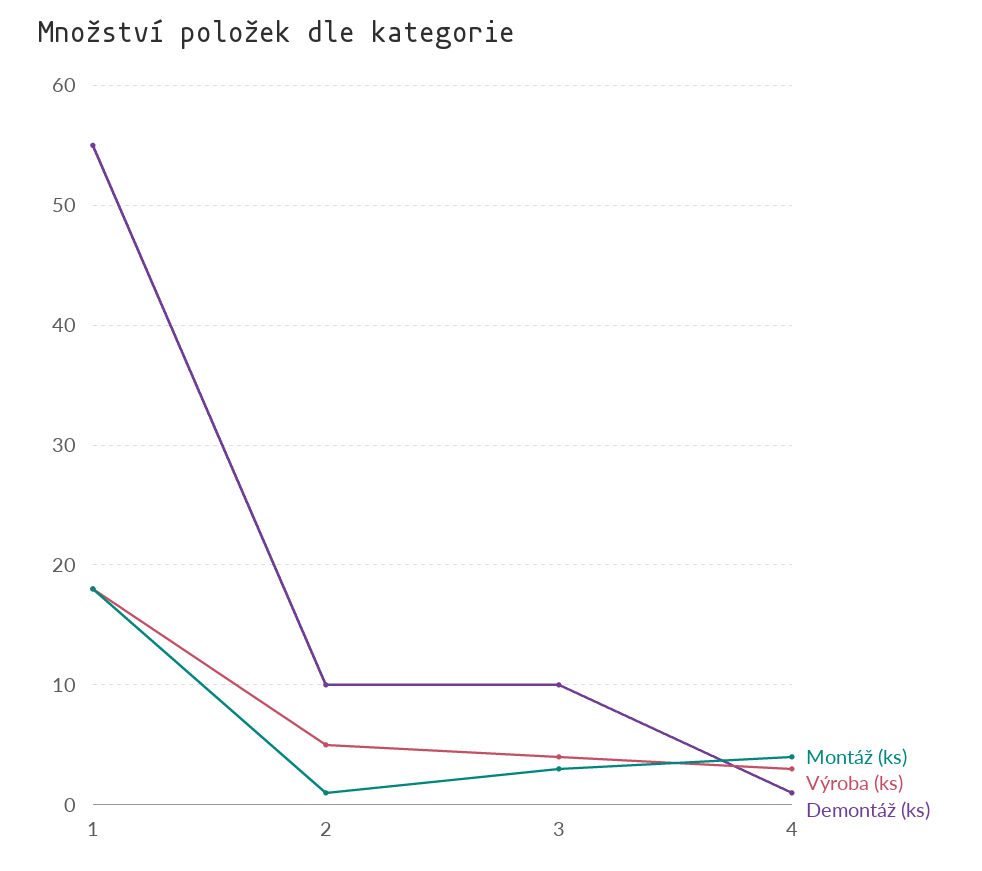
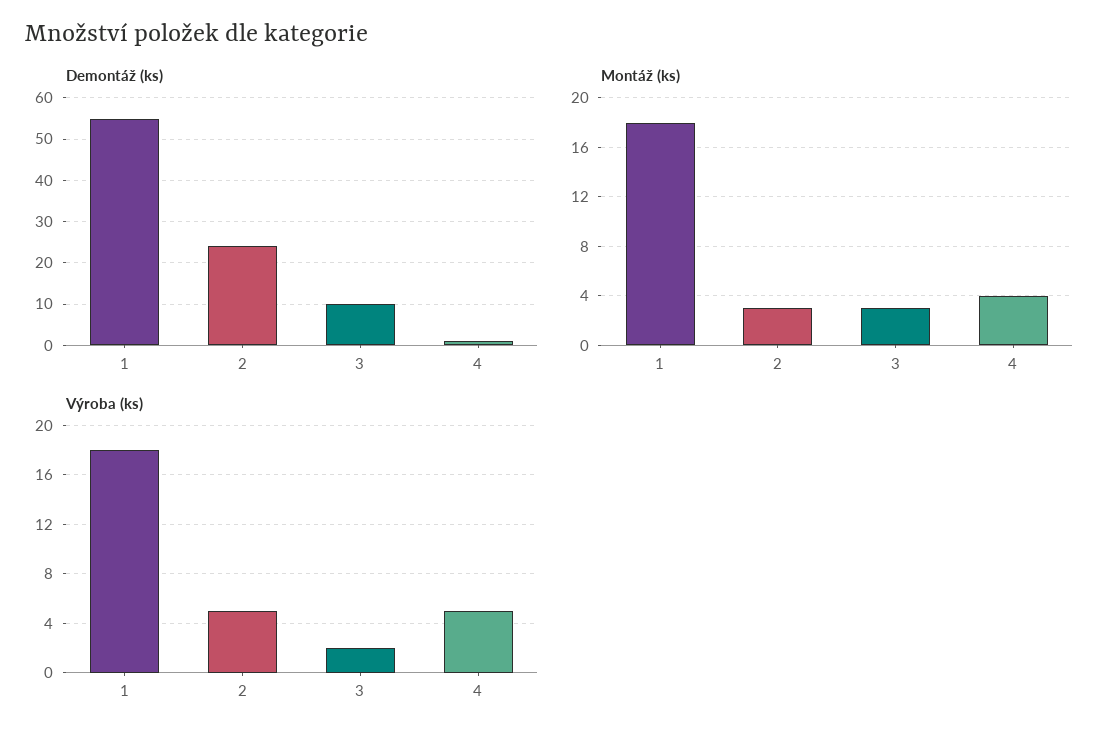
  {
    "Montáž (ks)": {
      "1": 18,
-     "2": 1,
+     "2": 3,
      "3": 3,
      "4": 4
    },
    "Výroba (ks)": {
      "1": 18,
      "2": 5,
-     "3": 4,
+     "3": 2,
-     "4": 3
+     "4": 5
    },
    "Demontáž (ks)": {
      "1": 55,
-     "2": 10,
+     "2": 25,
      "3": 10,
      "4": 1
    }
  }

